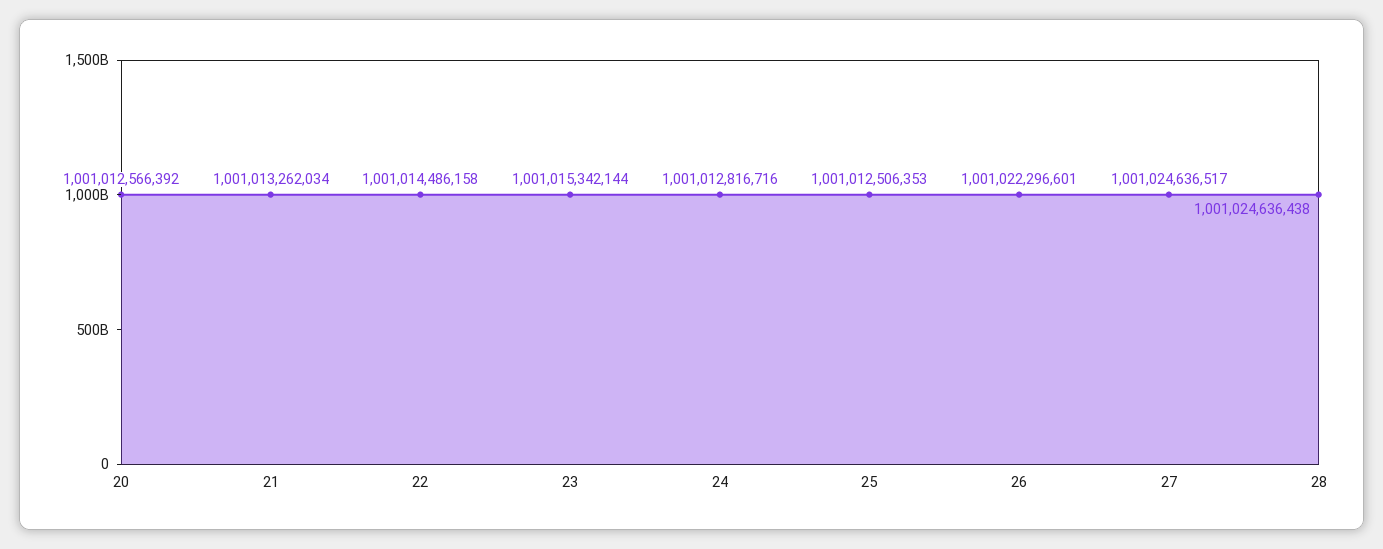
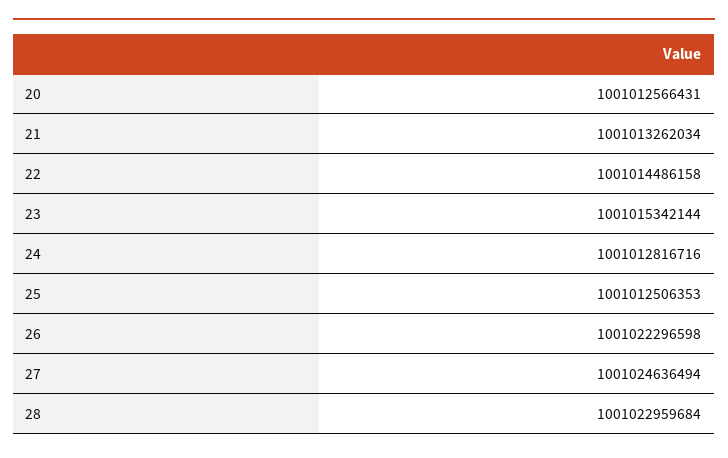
  {
-   "20": 1001012566392,
+   "20": 1001012566431,
    "21": 1001013262034,
    "22": 1001014486158,
    "23": 1001015342144,
    "24": 1001012816716,
    "25": 1001012506353,
-   "26": 1001022296601,
+   "26": 1001022296598,
-   "27": 1001024636517,
+   "27": 1001024636494,
-   "28": 1001024636438
+   "28": 1001022959684
  }

